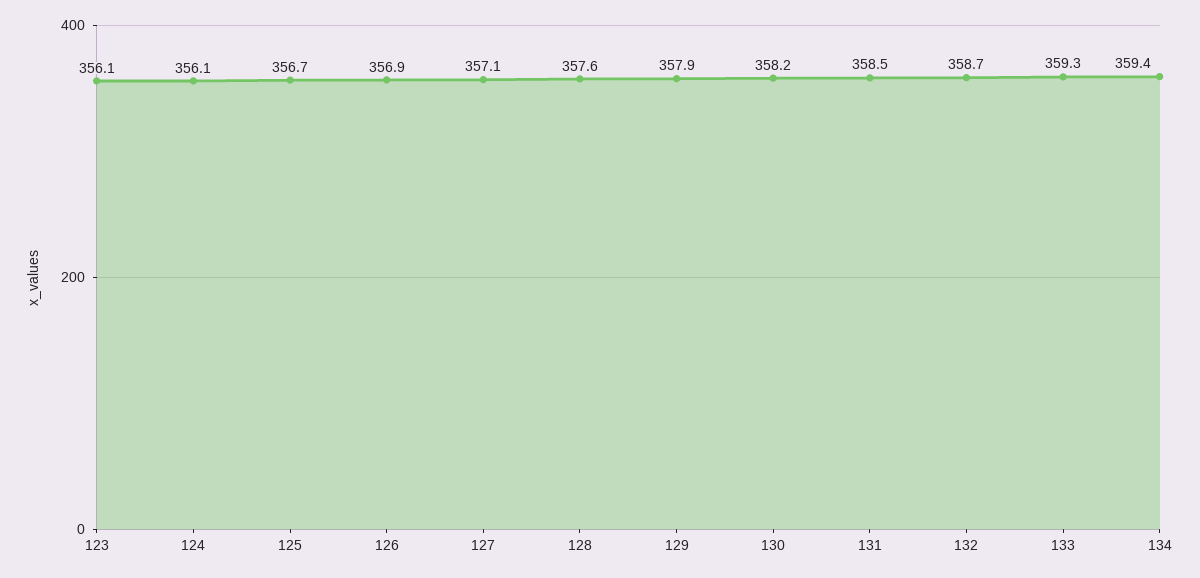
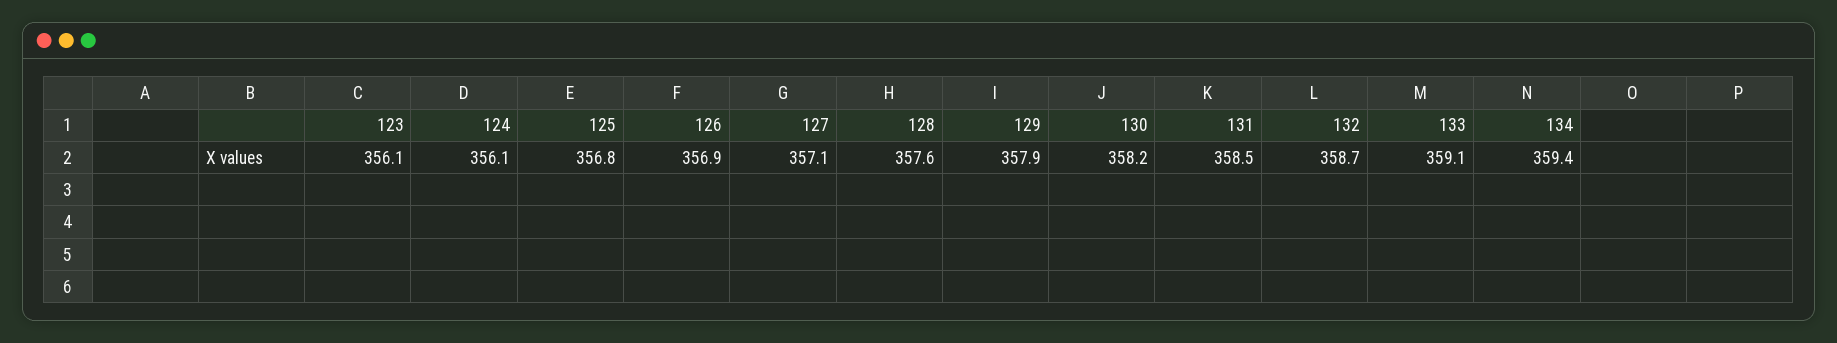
  {
    "123": 356.1,
    "124": 356.1,
-   "125": 356.7,
+   "125": 356.8,
    "126": 356.9,
    "127": 357.1,
    "128": 357.6,
    "129": 357.9,
    "130": 358.2,
    "131": 358.5,
    "132": 358.7,
-   "133": 359.3,
+   "133": 359.1,
    "134": 359.4
  }

